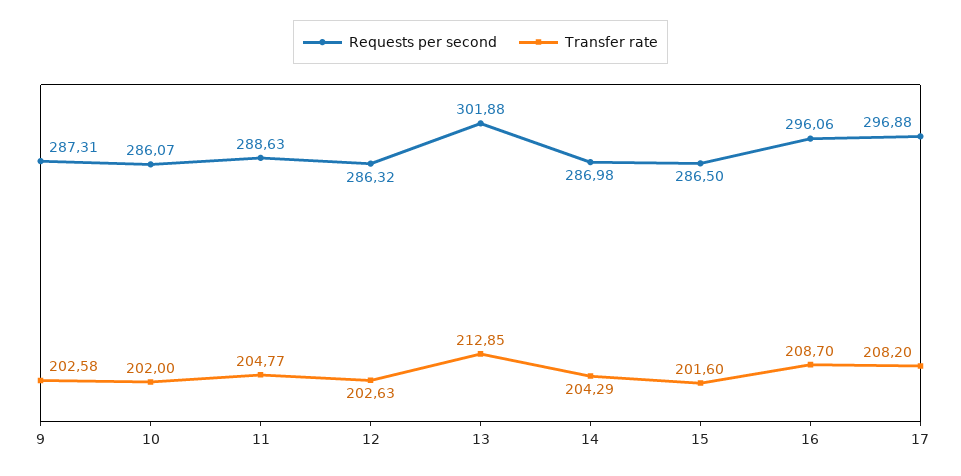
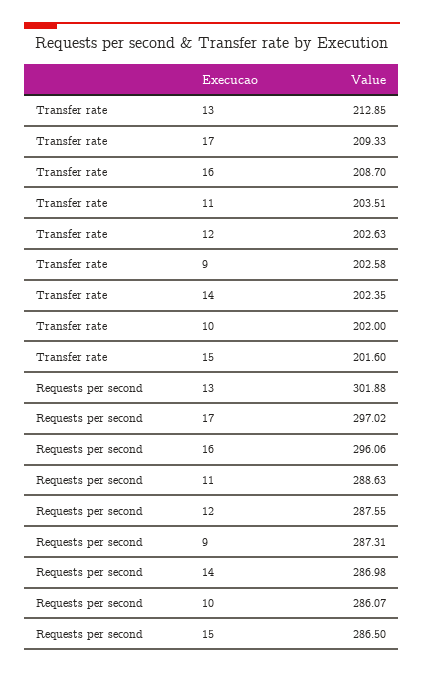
  {
    "Requests per second": {
      "9": 287.31,
      "10": 286.07,
      "11": 288.63,
-     "12": 286.32,
+     "12": 287.55,
      "13": 301.88,
      "14": 286.98,
      "15": 286.5,
      "16": 296.06,
-     "17": 296.88
+     "17": 297.02
    },
    "Transfer rate": {
      "9": 202.58,
      "10": 202,
-     "11": 204.77,
+     "11": 203.51,
      "12": 202.63,
      "13": 212.85,
-     "14": 204.29,
+     "14": 202.35,
      "15": 201.6,
      "16": 208.7,
-     "17": 208.2
+     "17": 209.33
    }
  }

